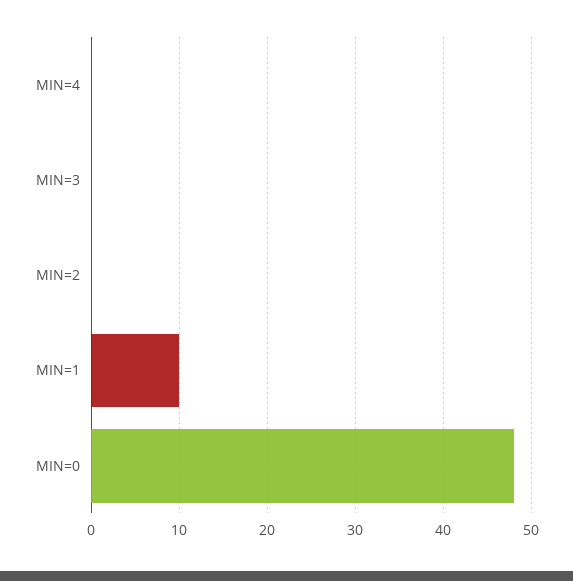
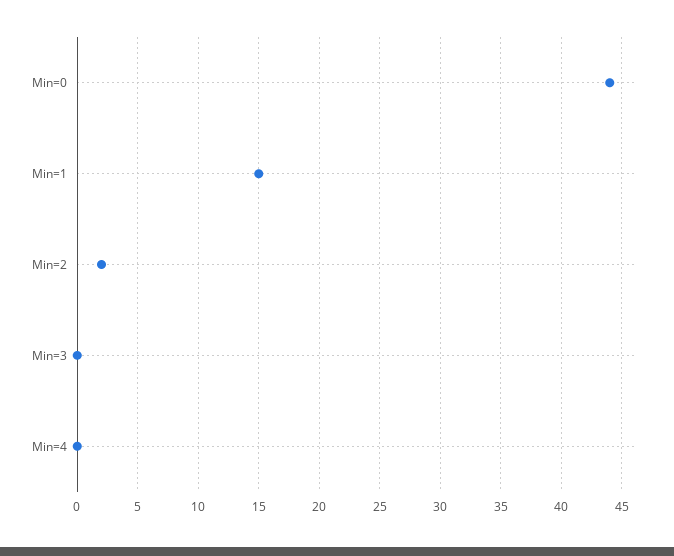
  {
    "MIN=4": 0,
    "MIN=3": 0,
-   "MIN=2": 0,
+   "MIN=2": 2,
-   "MIN=1": 10,
+   "MIN=1": 15,
-   "MIN=0": 48
+   "MIN=0": 44
  }

